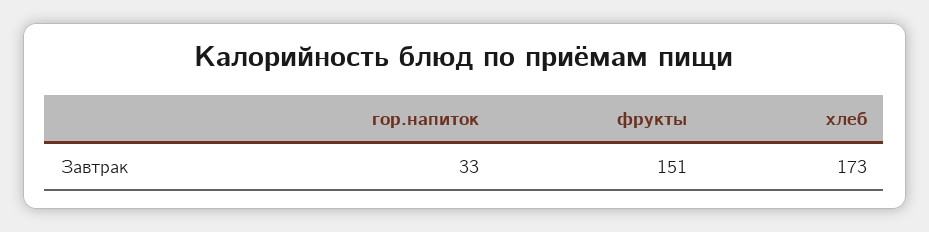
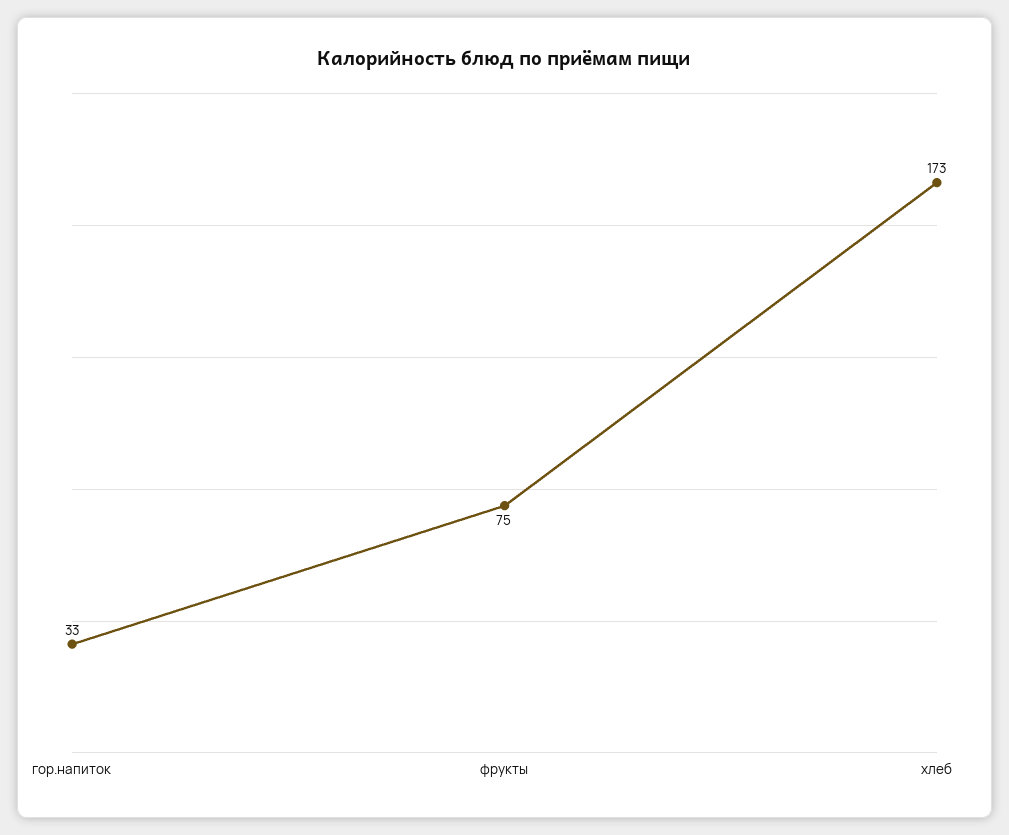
  {
    "гор.напиток": 33,
-   "фрукты": 151,
+   "фрукты": 75,
    "хлеб": 173
  }

